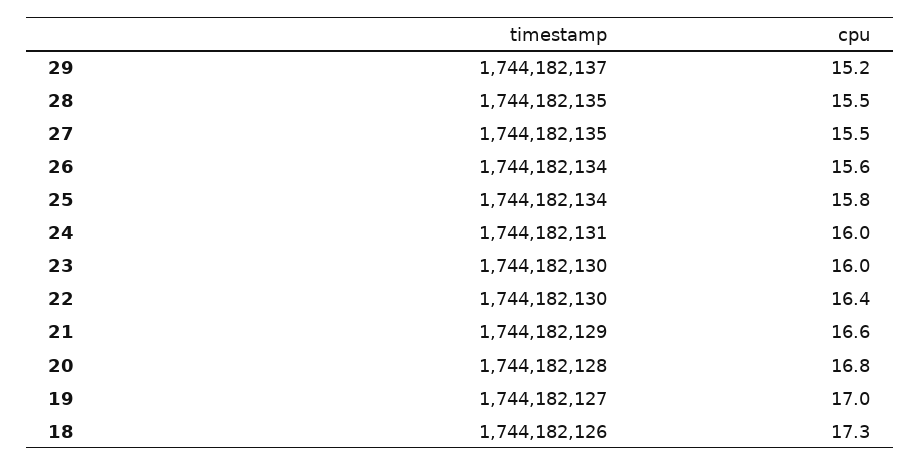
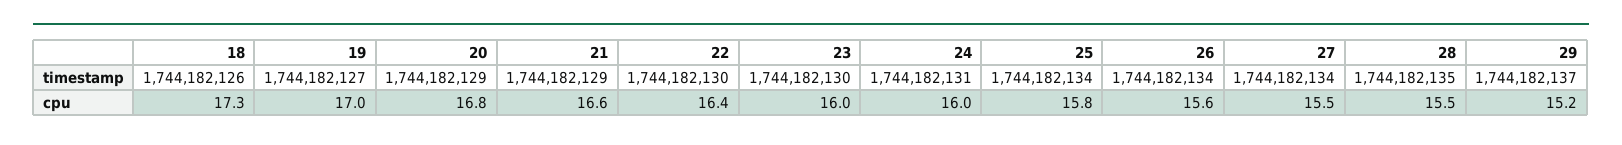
  {
    "timestamp": {
      "29": 1744182137,
      "28": 1744182135,
-     "27": 1744182135,
+     "27": 1744182134,
      "26": 1744182134,
      "25": 1744182134,
      "24": 1744182131,
      "23": 1744182130,
      "22": 1744182130,
      "21": 1744182129,
-     "20": 1744182128,
+     "20": 1744182129,
      "19": 1744182127,
      "18": 1744182126
    },
    "cpu": {
      "29": 15.2,
      "28": 15.5,
      "27": 15.5,
      "26": 15.6,
      "25": 15.8,
      "24": 16,
      "23": 16,
      "22": 16.4,
      "21": 16.6,
      "20": 16.8,
      "19": 17,
      "18": 17.3
    }
  }

